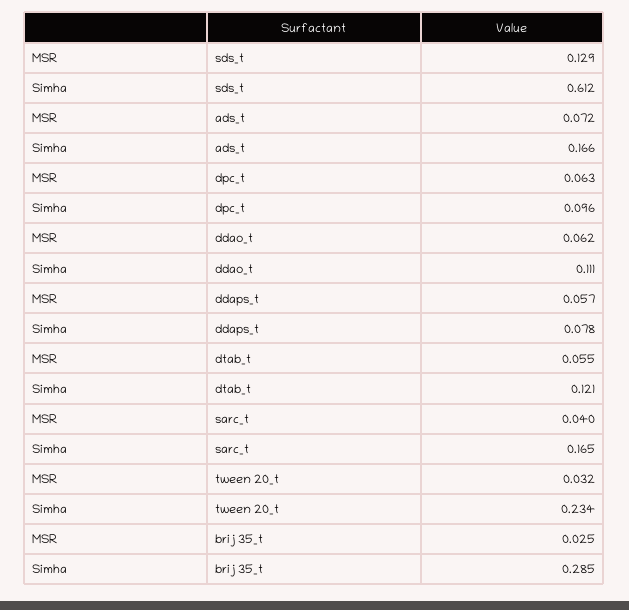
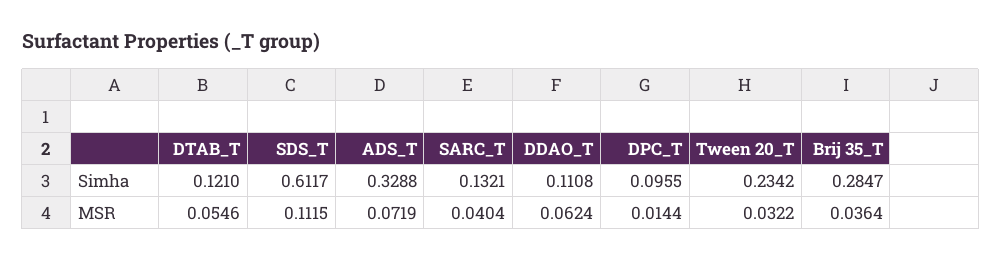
  {
    "MSR": {
-     "sds_t": 0.129,
+     "sds_t": 0.1115,
      "ads_t": 0.0719,
-     "dpc_t": 0.063,
+     "dpc_t": 0.0144,
      "ddao_t": 0.0624,
-     "ddaps_t": 0.057,
      "dtab_t": 0.0546,
      "sarc_t": 0.0404,
      "tween 20_t": 0.0322,
-     "brij 35_t": 0.025
+     "brij 35_t": 0.0364
    },
    "Simha": {
      "sds_t": 0.6117,
-     "ads_t": 0.166,
+     "ads_t": 0.3288,
      "dpc_t": 0.0955,
      "ddao_t": 0.1108,
-     "ddaps_t": 0.078,
      "dtab_t": 0.121,
-     "sarc_t": 0.165,
+     "sarc_t": 0.1321,
      "tween 20_t": 0.2342,
      "brij 35_t": 0.2847
    }
  }

